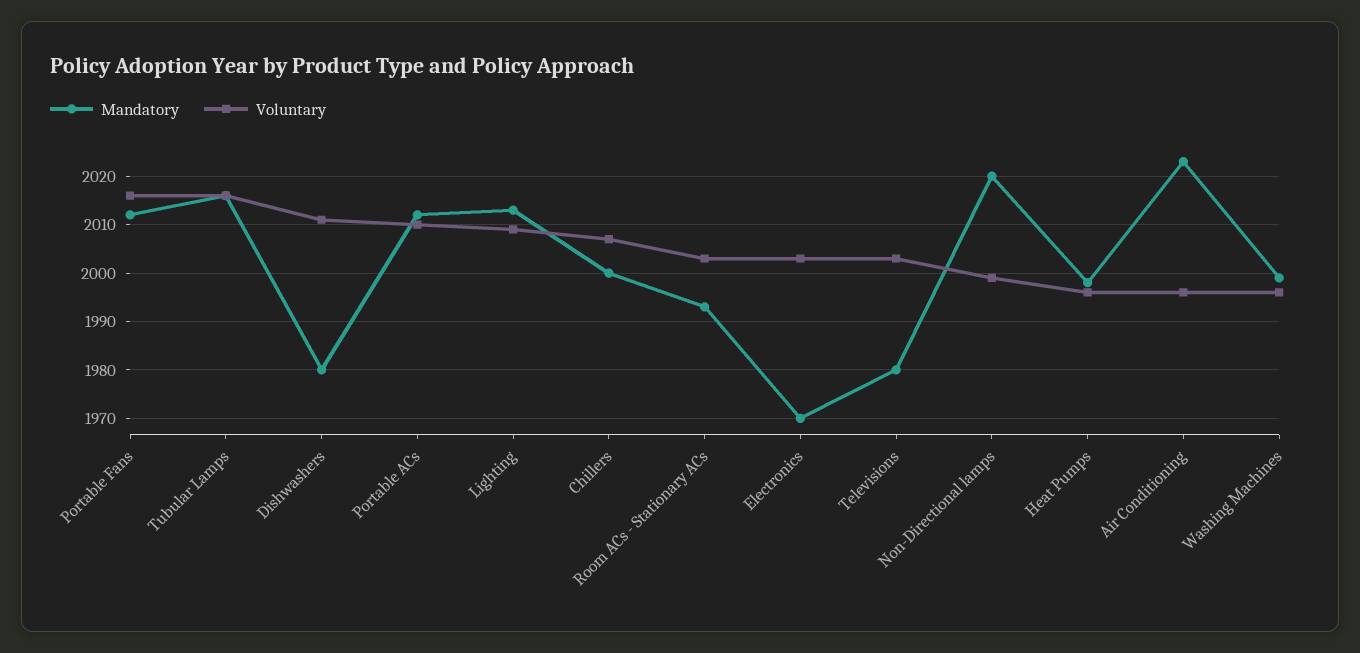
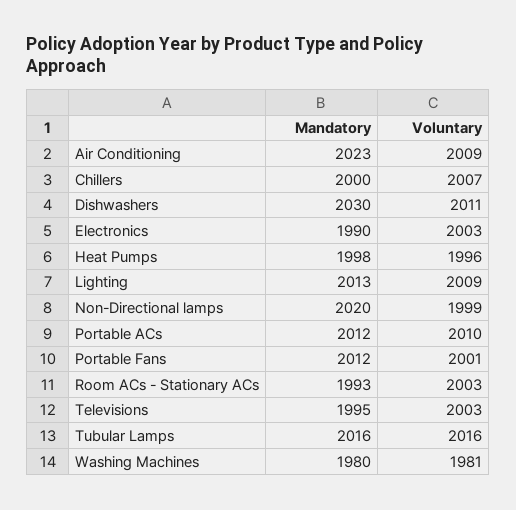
  {
    "Mandatory": {
      "Portable Fans": 2012,
      "Tubular Lamps": 2016,
-     "Dishwashers": 1980,
+     "Dishwashers": 2030,
      "Portable ACs": 2012,
      "Lighting": 2013,
      "Chillers": 2000,
      "Room ACs - Stationary ACs": 1993,
-     "Electronics": 1970,
+     "Electronics": 1990,
-     "Televisions": 1980,
+     "Televisions": 1995,
      "Non-Directional lamps": 2020,
      "Heat Pumps": 1998,
      "Air Conditioning": 2023,
-     "Washing Machines": 2000
+     "Washing Machines": 1980
    },
    "Voluntary": {
-     "Portable Fans": 2015,
+     "Portable Fans": 2001,
      "Tubular Lamps": 2016,
      "Dishwashers": 2011,
      "Portable ACs": 2010,
      "Lighting": 2009,
      "Chillers": 2007,
      "Room ACs - Stationary ACs": 2003,
      "Electronics": 2003,
      "Televisions": 2003,
      "Non-Directional lamps": 1999,
      "Heat Pumps": 1996,
-     "Air Conditioning": 1995,
+     "Air Conditioning": 2009,
-     "Washing Machines": 1995
+     "Washing Machines": 1981
    }
  }

